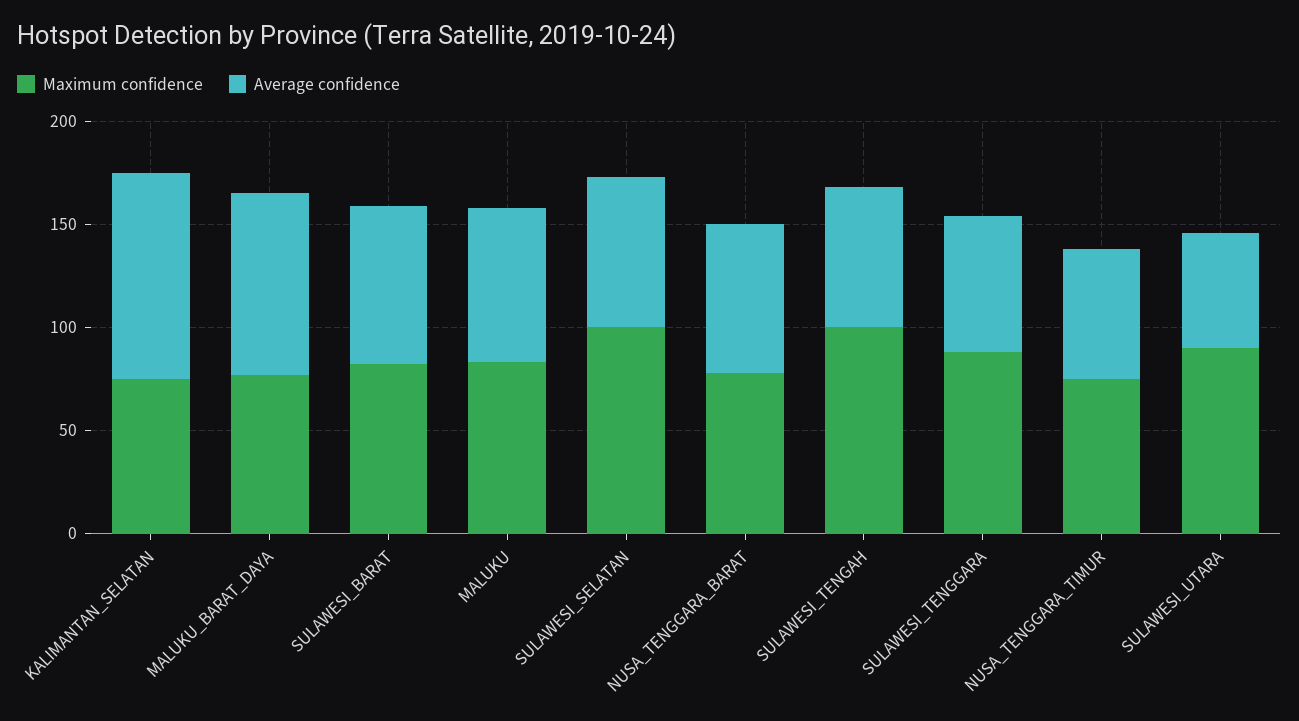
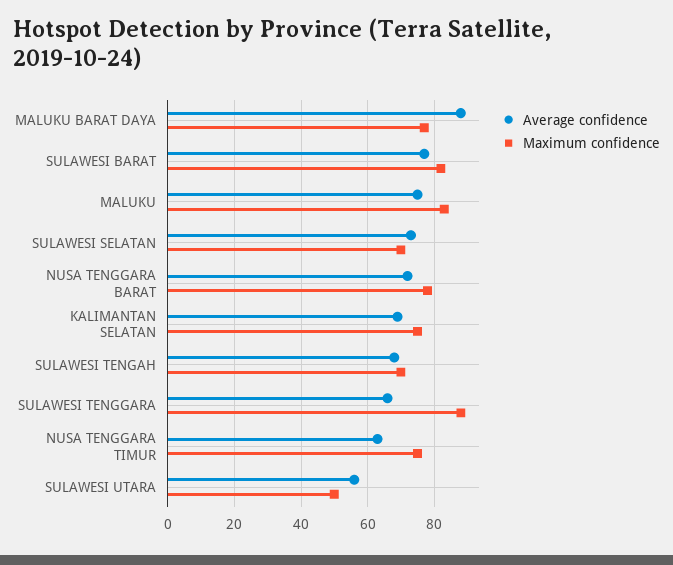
  {
    "Maximum confidence": {
      "KALIMANTAN_SELATAN": 75,
      "MALUKU_BARAT_DAYA": 75,
      "SULAWESI_BARAT": 80,
      "MALUKU": 85,
-     "SULAWESI_SELATAN": 100,
+     "SULAWESI_SELATAN": 70,
      "NUSA_TENGGARA_BARAT": 80,
-     "SULAWESI_TENGAH": 100,
+     "SULAWESI_TENGAH": 70,
      "SULAWESI_TENGGARA": 90,
      "NUSA_TENGGARA_TIMUR": 75,
-     "SULAWESI_UTARA": 90
+     "SULAWESI_UTARA": 50
    },
    "Average confidence": {
-     "KALIMANTAN_SELATAN": 100,
+     "KALIMANTAN_SELATAN": 70,
      "MALUKU_BARAT_DAYA": 90,
      "SULAWESI_BARAT": 75,
      "MALUKU": 75,
      "SULAWESI_SELATAN": 75,
      "NUSA_TENGGARA_BARAT": 70,
      "SULAWESI_TENGAH": 70,
      "SULAWESI_TENGGARA": 65,
      "NUSA_TENGGARA_TIMUR": 65,
      "SULAWESI_UTARA": 55
    }
  }

